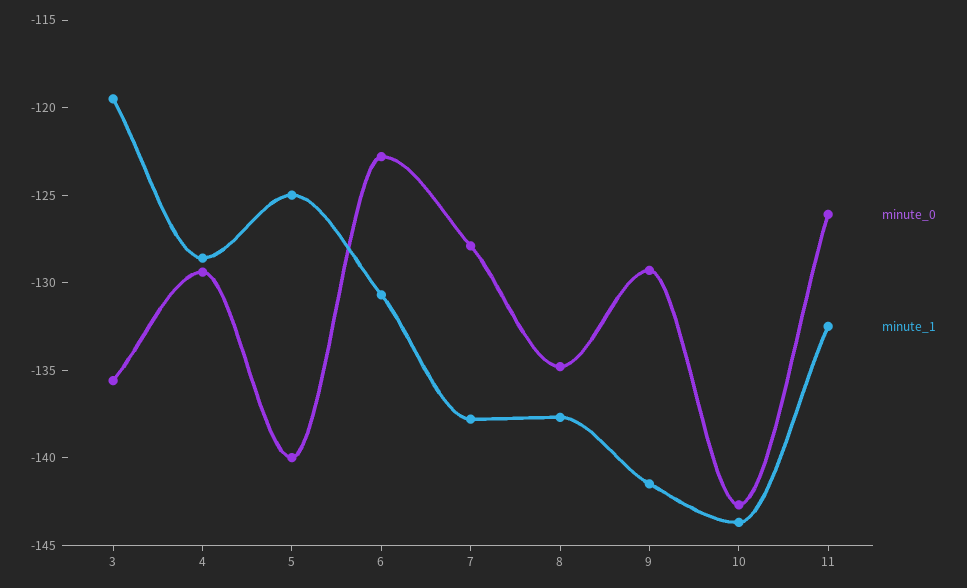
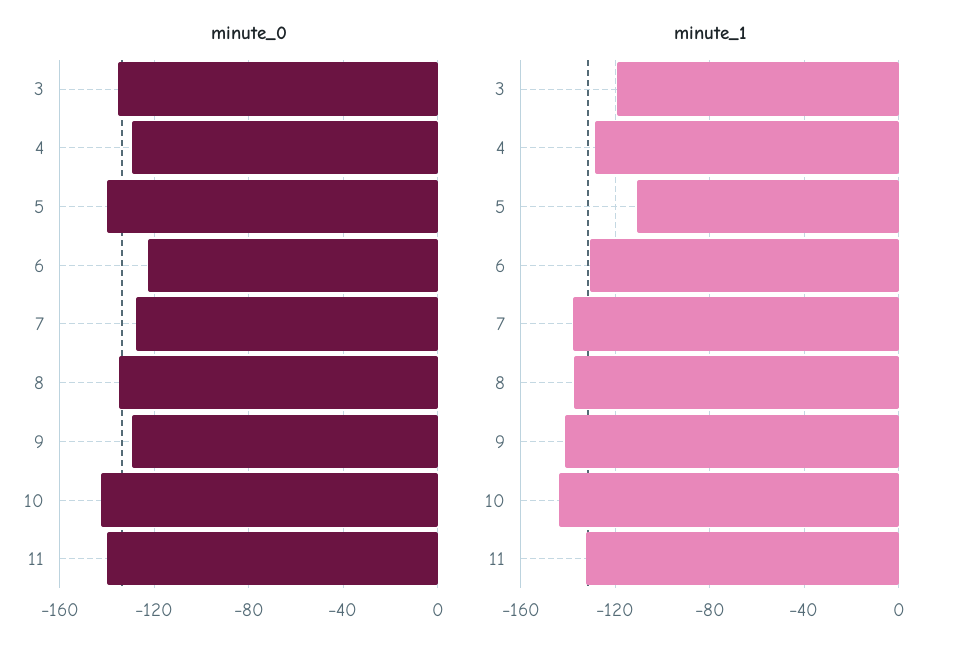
  {
    "minute_0": {
      "3": -136,
      "4": -129,
      "5": -140,
      "6": -123,
      "7": -128,
      "8": -135,
      "9": -129,
      "10": -143,
-     "11": -126
+     "11": -140
    },
    "minute_1": {
      "3": -120,
      "4": -129,
-     "5": -125,
+     "5": -110,
      "6": -131,
      "7": -138,
      "8": -138,
      "9": -142,
      "10": -144,
      "11": -133
    }
  }

